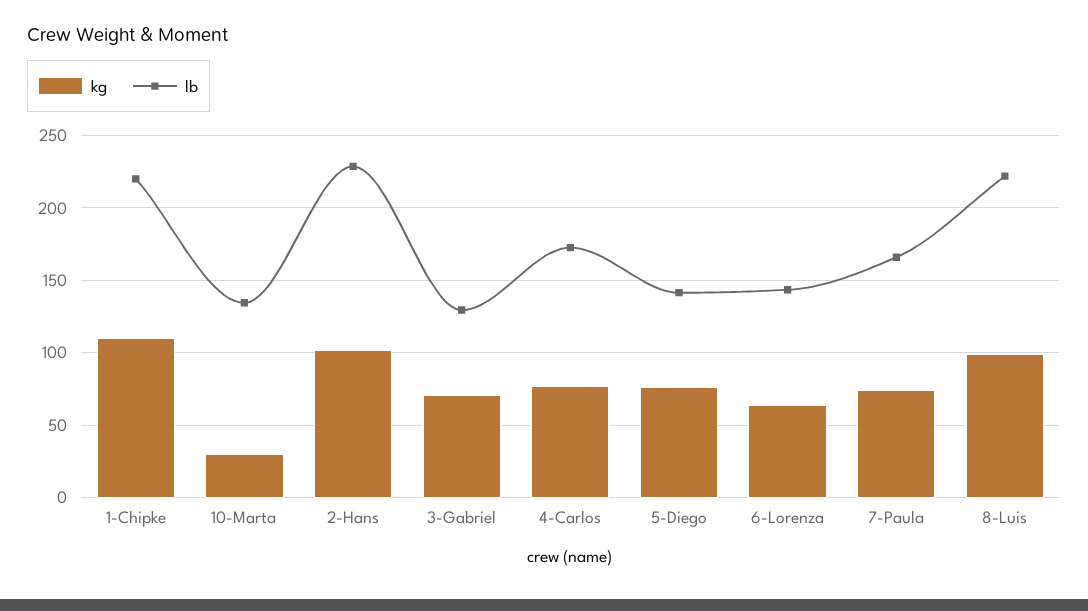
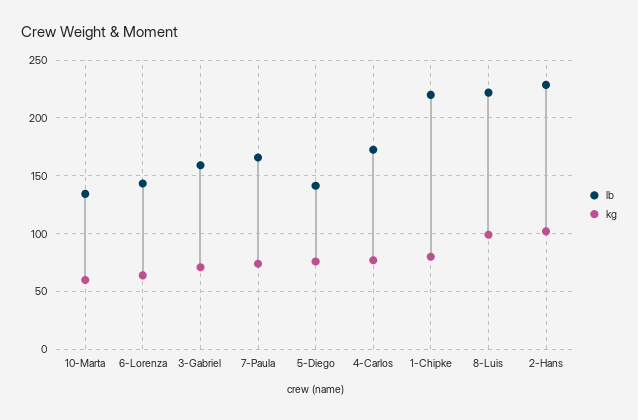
  {
    "kg": {
-     "1-Chipke": 110,
+     "1-Chipke": 80,
-     "10-Marta": 30,
+     "10-Marta": 60,
      "2-Hans": 100,
      "3-Gabriel": 70,
      "4-Carlos": 75,
      "5-Diego": 75,
      "6-Lorenza": 65,
      "7-Paula": 75,
      "8-Luis": 100
    },
    "lb": {
      "1-Chipke": 220,
      "10-Marta": 135,
      "2-Hans": 230,
-     "3-Gabriel": 130,
+     "3-Gabriel": 160,
      "4-Carlos": 175,
      "5-Diego": 140,
      "6-Lorenza": 145,
      "7-Paula": 165,
      "8-Luis": 220
    }
  }

